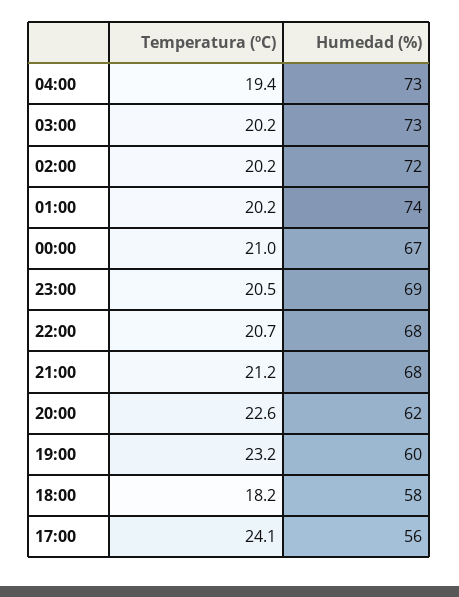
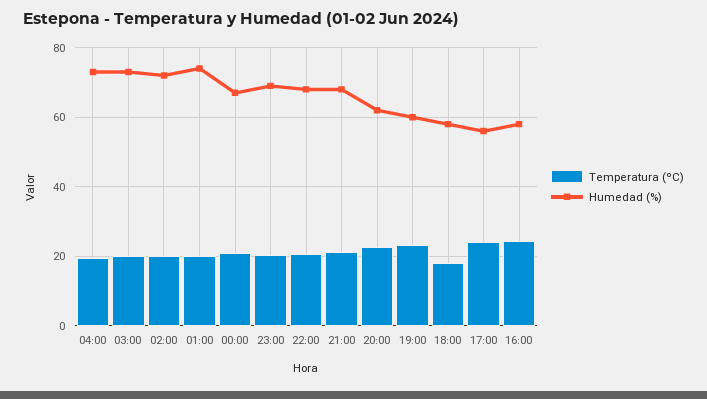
  {
    "Temperatura (ºC)": {
      "04:00": 19.4,
      "03:00": 20.2,
      "02:00": 20.2,
      "01:00": 20.2,
      "00:00": 21,
      "23:00": 20.5,
      "22:00": 20.7,
      "21:00": 21.2,
      "20:00": 22.6,
      "19:00": 23.2,
      "18:00": 18.2,
-     "17:00": 24.1
+     "17:00": 24.1,
+     "16:00": 24
    },
    "Humedad (%)": {
      "04:00": 73,
      "03:00": 73,
      "02:00": 72,
      "01:00": 74,
      "00:00": 67,
      "23:00": 69,
      "22:00": 68,
      "21:00": 68,
      "20:00": 62,
      "19:00": 60,
      "18:00": 58,
-     "17:00": 56
+     "17:00": 56,
+     "16:00": 58
    }
  }

